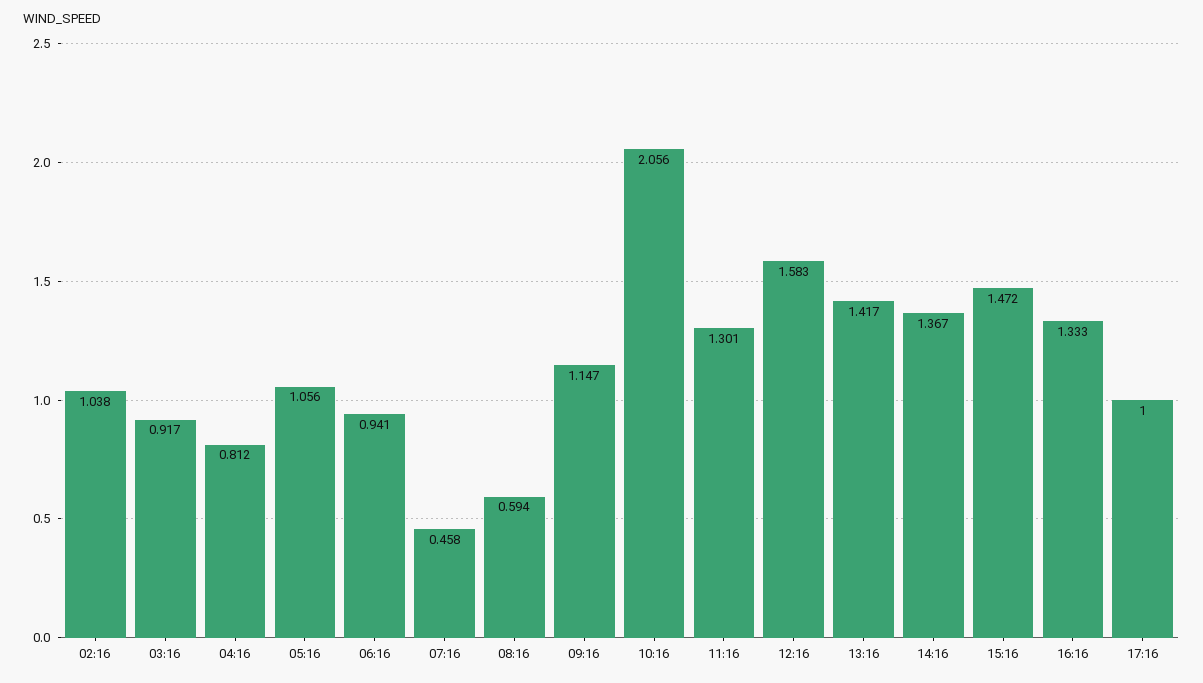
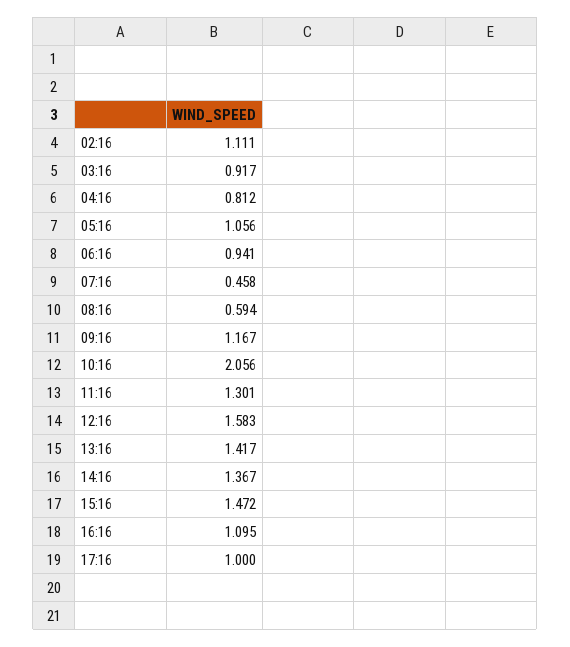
  {
-   "02:16": 1.038,
+   "02:16": 1.111,
    "03:16": 0.917,
    "04:16": 0.812,
    "05:16": 1.056,
    "06:16": 0.941,
    "07:16": 0.458,
    "08:16": 0.594,
-   "09:16": 1.147,
+   "09:16": 1.167,
    "10:16": 2.056,
    "11:16": 1.301,
    "12:16": 1.583,
    "13:16": 1.417,
    "14:16": 1.367,
    "15:16": 1.472,
-   "16:16": 1.333,
+   "16:16": 1.095,
    "17:16": 1
  }

